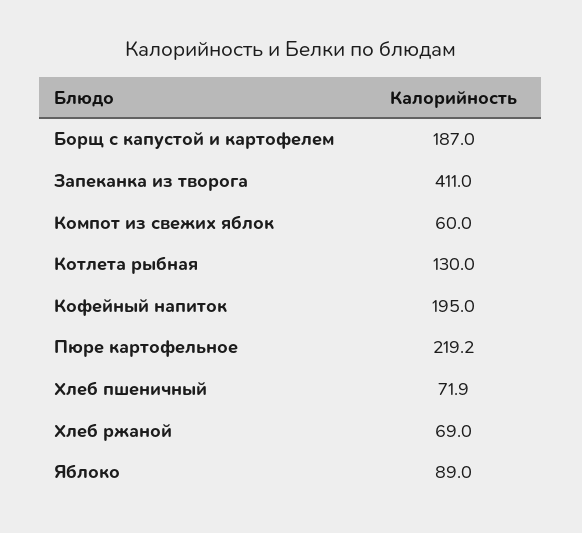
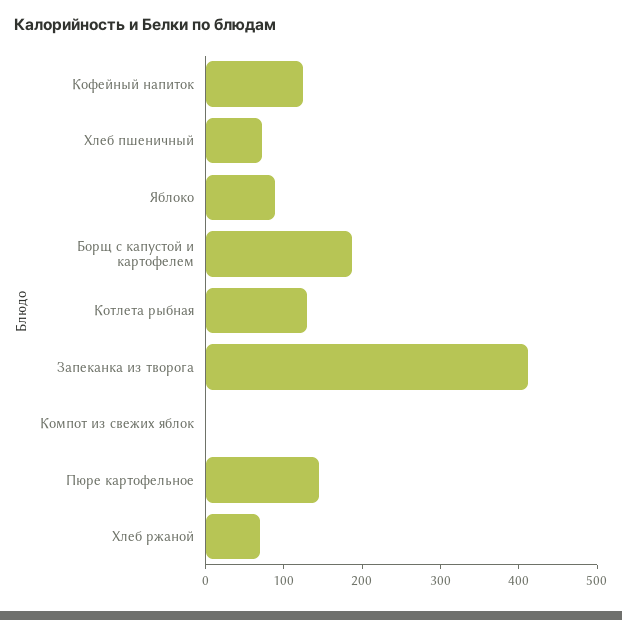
  {
    "Борщ с капустой и картофелем": 187,
    "Запеканка из творога": 411,
-   "Компот из свежих яблок": 60,
+   "Компот из свежих яблок": 0,
    "Котлета рыбная": 130,
-   "Кофейный напиток": 195,
+   "Кофейный напиток": 120,
-   "Пюре картофельное": 219.2,
+   "Пюре картофельное": 140,
    "Хлеб пшеничный": 71.9,
    "Хлеб ржаной": 69,
    "Яблоко": 89
  }

